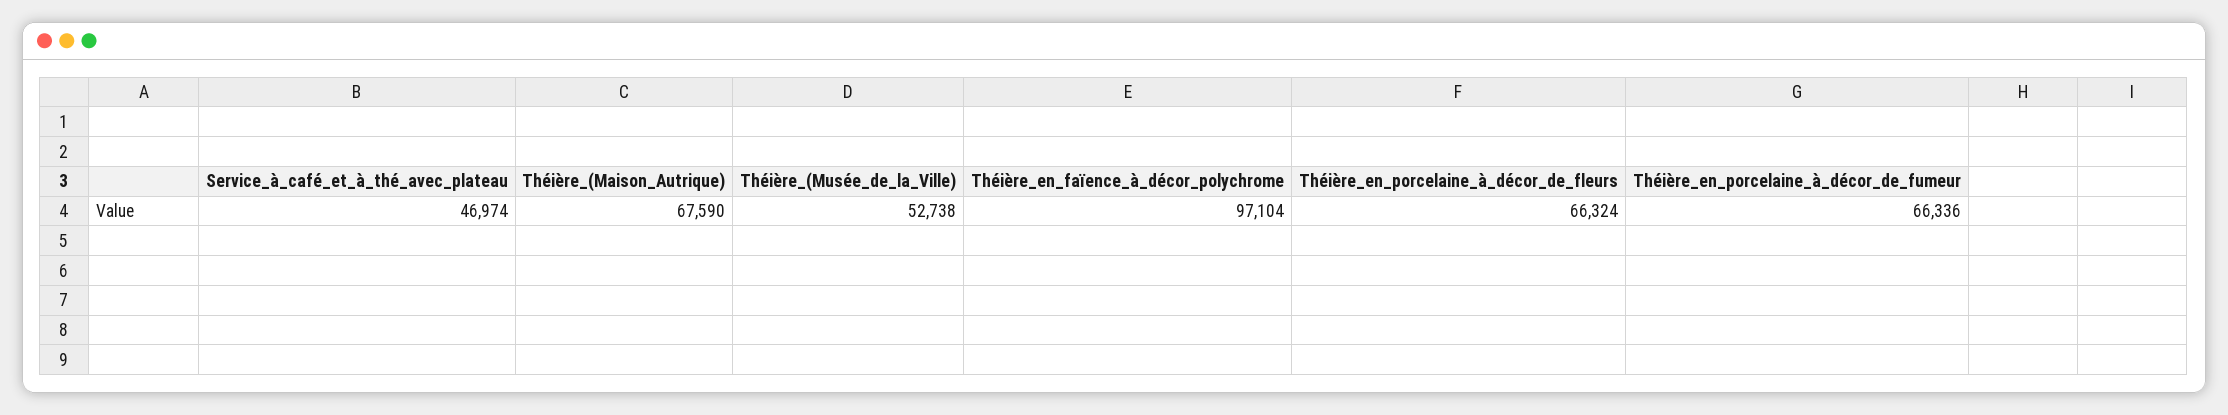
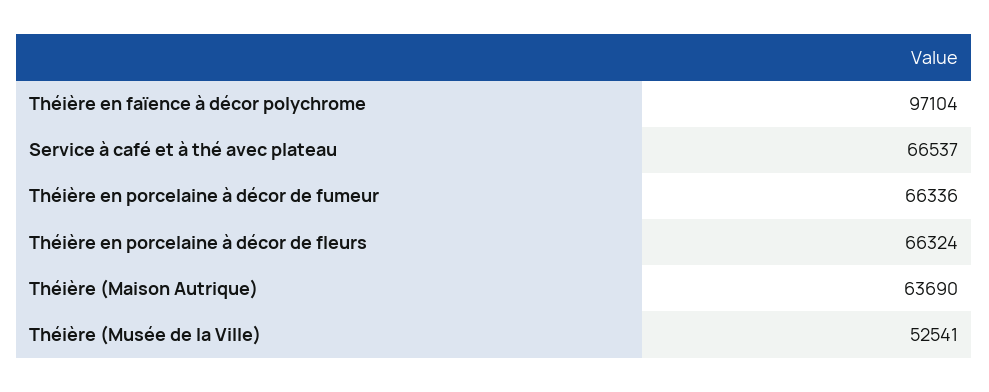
  {
-   "Service_à_café_et_à_thé_avec_plateau": 46974,
+   "Service_à_café_et_à_thé_avec_plateau": 66537,
-   "Théière_(Maison_Autrique)": 67590,
+   "Théière_(Maison_Autrique)": 63690,
-   "Théière_(Musée_de_la_Ville)": 52738,
+   "Théière_(Musée_de_la_Ville)": 52541,
    "Théière_en_faïence_à_décor_polychrome": 97104,
    "Théière_en_porcelaine_à_décor_de_fleurs": 66324,
    "Théière_en_porcelaine_à_décor_de_fumeur": 66336
  }

